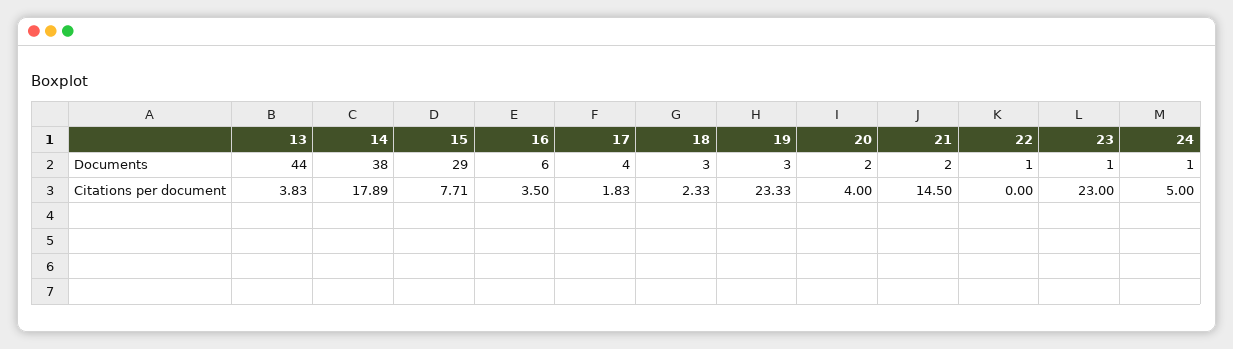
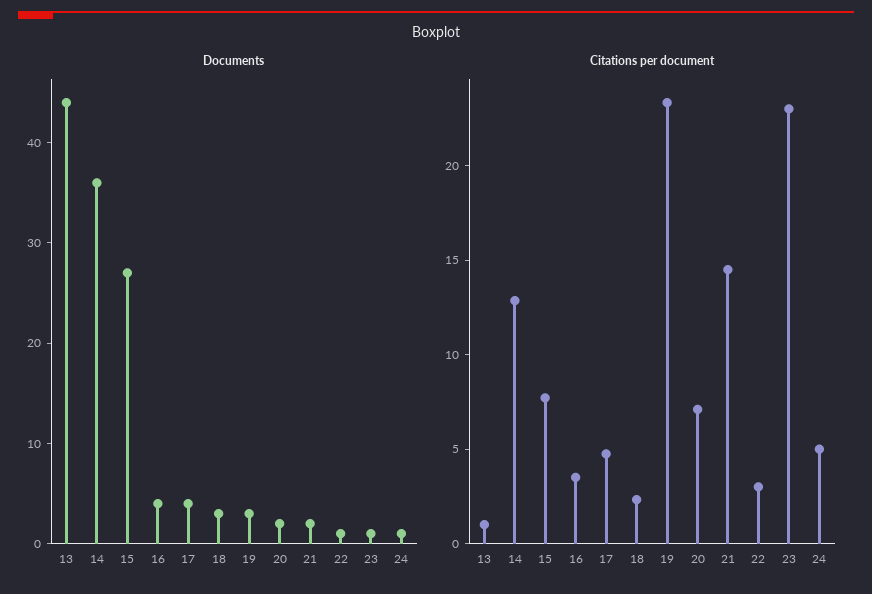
  {
    "Documents": {
      "13": 44,
-     "14": 38,
+     "14": 36,
-     "15": 29,
+     "15": 27,
-     "16": 6,
+     "16": 4,
      "17": 4,
      "18": 3,
      "19": 3,
      "20": 2,
      "21": 2,
      "22": 1,
      "23": 1,
      "24": 1
    },
    "Citations per document": {
-     "13": 3.83,
+     "13": 1,
-     "14": 17.89,
+     "14": 13,
      "15": 7.71,
      "16": 3.5,
-     "17": 1.83,
+     "17": 5,
      "18": 2.33,
      "19": 23.33,
-     "20": 4,
+     "20": 7,
      "21": 14.5,
-     "22": 0,
+     "22": 3,
      "23": 23,
      "24": 5
    }
  }

